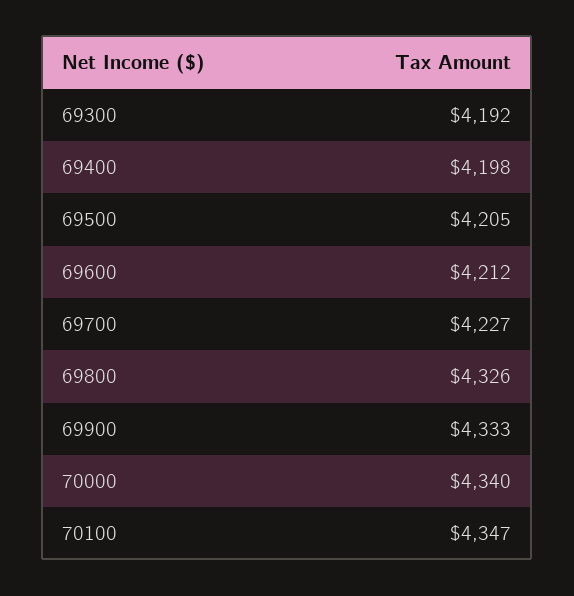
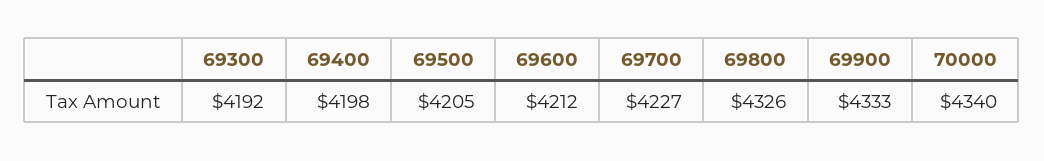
  {
    "69300": 4192,
    "69400": 4198,
    "69500": 4205,
    "69600": 4212,
    "69700": 4227,
    "69800": 4326,
    "69900": 4333,
-   "70000": 4340,
+   "70000": 4340
-   "70100": 4347
  }

